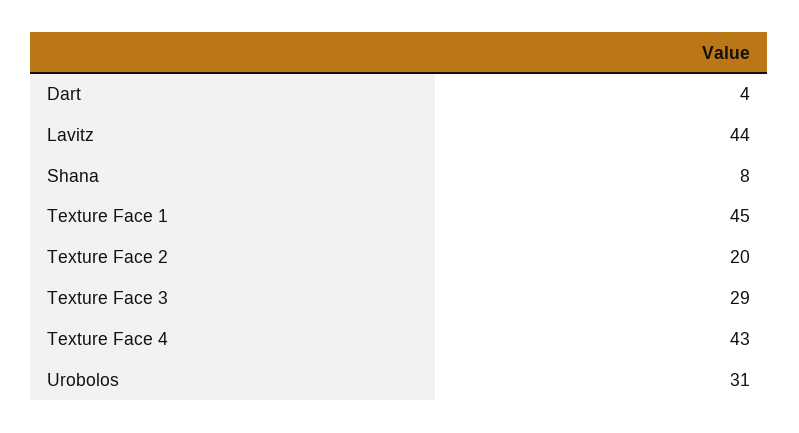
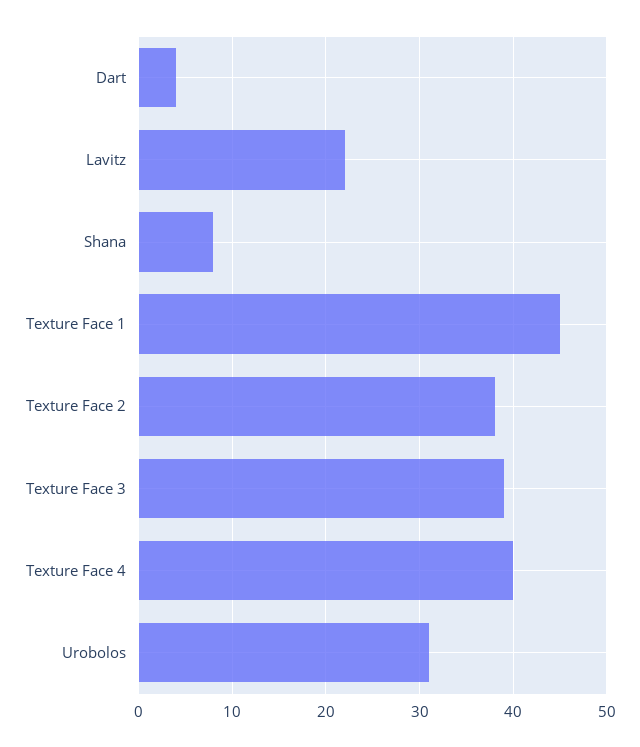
  {
    "Dart": 4,
-   "Lavitz": 44,
+   "Lavitz": 22,
    "Shana": 8,
    "Texture Face 1": 45,
-   "Texture Face 2": 20,
+   "Texture Face 2": 38,
-   "Texture Face 3": 29,
+   "Texture Face 3": 39,
-   "Texture Face 4": 43,
+   "Texture Face 4": 40,
    "Urobolos": 31
  }

